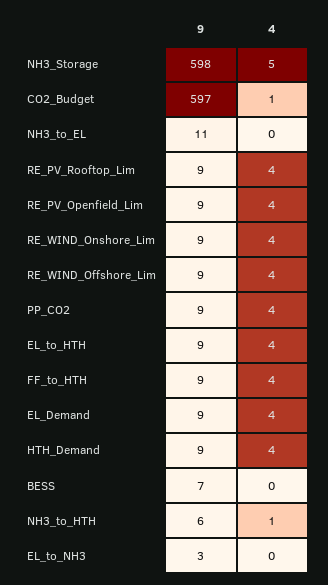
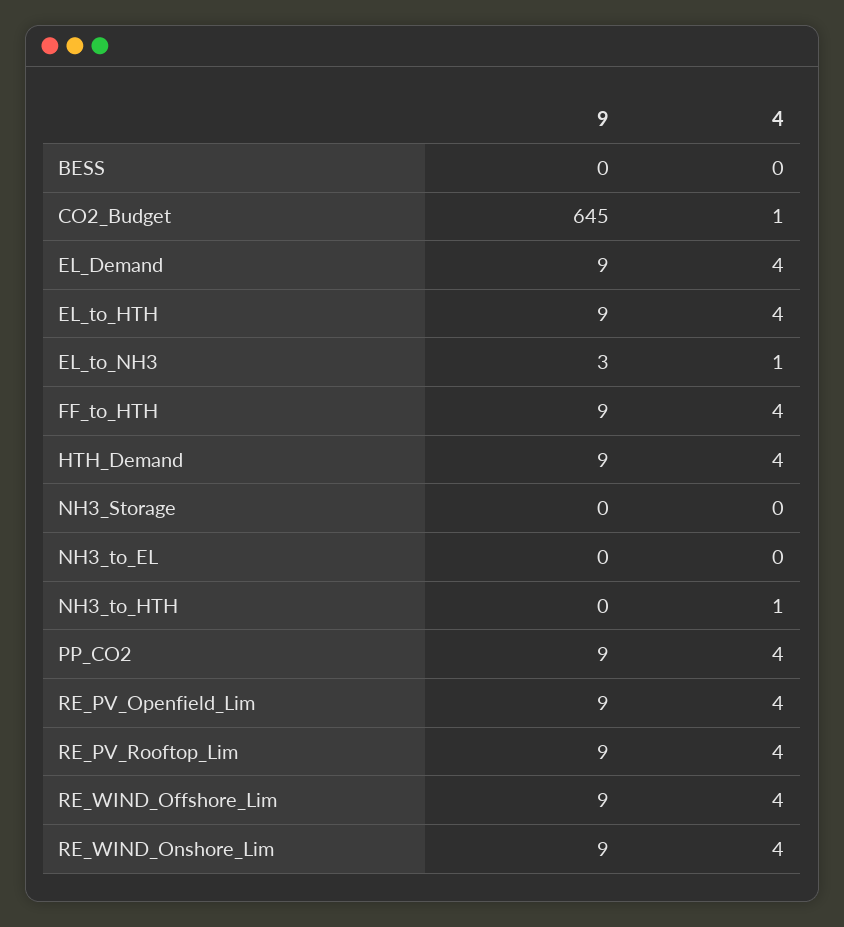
  {
    "9": {
-     "NH3_Storage": 598,
+     "NH3_Storage": 0,
-     "CO2_Budget": 597,
+     "CO2_Budget": 645,
-     "NH3_to_EL": 11,
+     "NH3_to_EL": 0,
      "RE_PV_Rooftop_Lim": 9,
      "RE_PV_Openfield_Lim": 9,
      "RE_WIND_Onshore_Lim": 9,
      "RE_WIND_Offshore_Lim": 9,
      "PP_CO2": 9,
      "EL_to_HTH": 9,
      "FF_to_HTH": 9,
      "EL_Demand": 9,
      "HTH_Demand": 9,
-     "BESS": 7,
+     "BESS": 0,
-     "NH3_to_HTH": 6,
+     "NH3_to_HTH": 0,
      "EL_to_NH3": 3
    },
    "4": {
-     "NH3_Storage": 5,
+     "NH3_Storage": 0,
      "CO2_Budget": 1,
      "NH3_to_EL": 0,
      "RE_PV_Rooftop_Lim": 4,
      "RE_PV_Openfield_Lim": 4,
      "RE_WIND_Onshore_Lim": 4,
      "RE_WIND_Offshore_Lim": 4,
      "PP_CO2": 4,
      "EL_to_HTH": 4,
      "FF_to_HTH": 4,
      "EL_Demand": 4,
      "HTH_Demand": 4,
      "BESS": 0,
      "NH3_to_HTH": 1,
-     "EL_to_NH3": 0
+     "EL_to_NH3": 1
    }
  }

